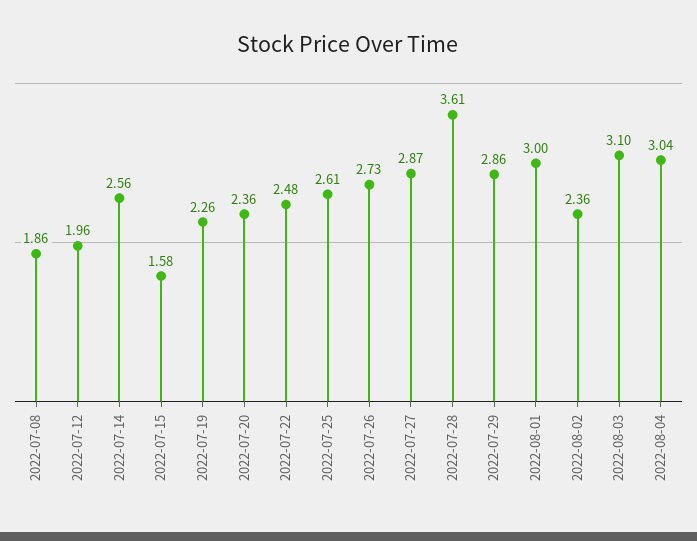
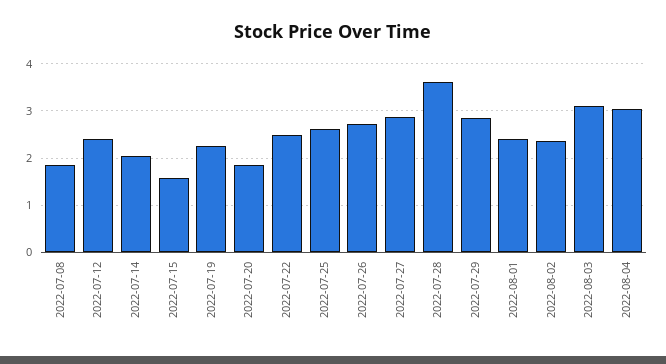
  {
    "2022-07-08": 1.86,
-   "2022-07-12": 1.96,
+   "2022-07-12": 2.4,
-   "2022-07-14": 2.56,
+   "2022-07-14": 2,
    "2022-07-15": 1.58,
    "2022-07-19": 2.26,
-   "2022-07-20": 2.36,
+   "2022-07-20": 1.8,
    "2022-07-22": 2.48,
    "2022-07-25": 2.61,
    "2022-07-26": 2.73,
    "2022-07-27": 2.87,
    "2022-07-28": 3.61,
    "2022-07-29": 2.86,
-   "2022-08-01": 3,
+   "2022-08-01": 2.4,
    "2022-08-02": 2.36,
    "2022-08-03": 3.1,
    "2022-08-04": 3.04
  }

